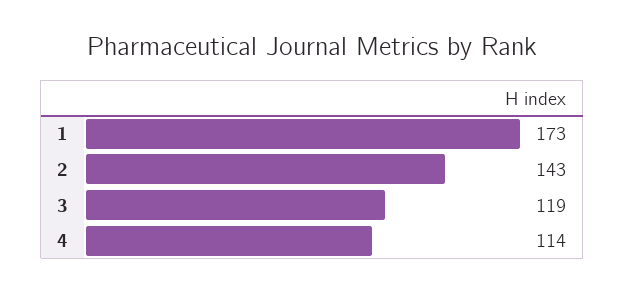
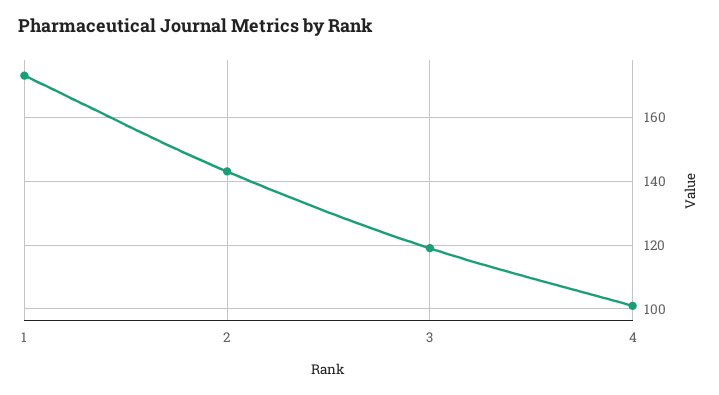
  {
    "1": 173,
    "2": 143,
    "3": 119,
-   "4": 114
+   "4": 100
  }

